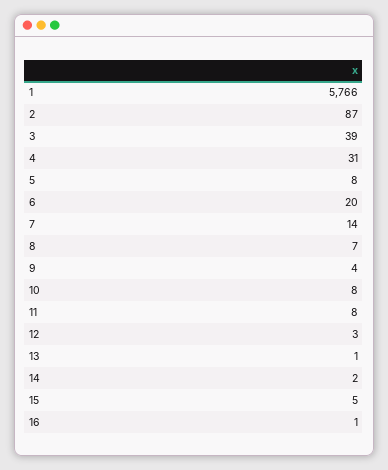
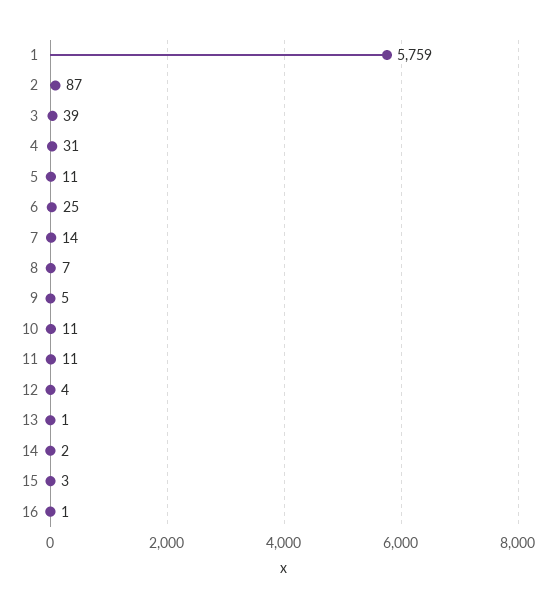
  {
-   "1": 5766,
+   "1": 5759,
    "2": 87,
    "3": 39,
    "4": 31,
-   "5": 8,
+   "5": 11,
-   "6": 20,
+   "6": 25,
    "7": 14,
    "8": 7,
-   "9": 4,
+   "9": 5,
-   "10": 8,
+   "10": 11,
-   "11": 8,
+   "11": 11,
-   "12": 3,
+   "12": 4,
    "13": 1,
    "14": 2,
-   "15": 5,
+   "15": 3,
    "16": 1
  }

